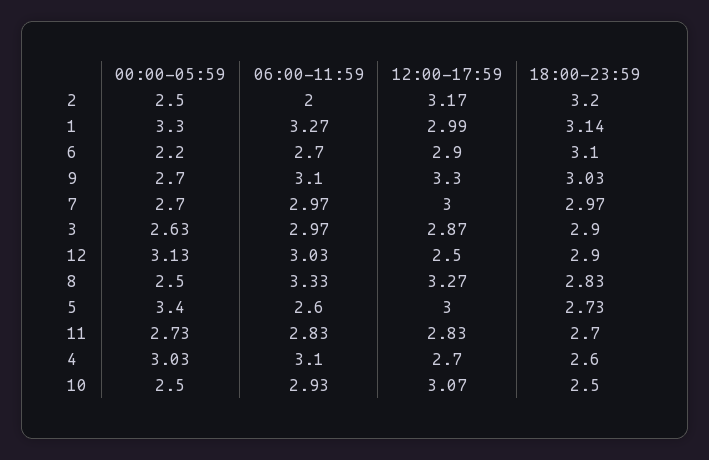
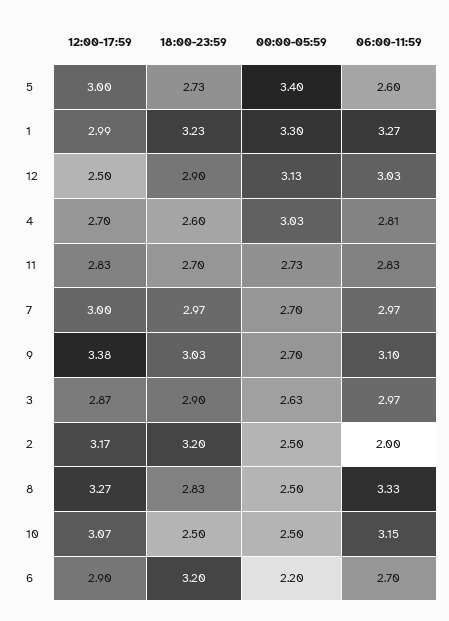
  {
    "00:00-05:59": {
      "2": 2.5,
      "1": 3.3,
      "6": 2.2,
      "9": 2.7,
      "7": 2.7,
      "3": 2.63,
      "12": 3.13,
      "8": 2.5,
      "5": 3.4,
      "11": 2.73,
      "4": 3.03,
      "10": 2.5
    },
    "06:00-11:59": {
      "2": 2,
      "1": 3.27,
      "6": 2.7,
      "9": 3.1,
      "7": 2.97,
      "3": 2.97,
      "12": 3.03,
      "8": 3.33,
      "5": 2.6,
      "11": 2.83,
-     "4": 3.1,
+     "4": 2.81,
-     "10": 2.93
+     "10": 3.15
    },
    "12:00-17:59": {
      "2": 3.17,
      "1": 2.99,
      "6": 2.9,
-     "9": 3.3,
+     "9": 3.38,
      "7": 3,
      "3": 2.87,
      "12": 2.5,
      "8": 3.27,
      "5": 3,
      "11": 2.83,
      "4": 2.7,
      "10": 3.07
    },
    "18:00-23:59": {
      "2": 3.2,
-     "1": 3.14,
+     "1": 3.23,
-     "6": 3.1,
+     "6": 3.2,
      "9": 3.03,
      "7": 2.97,
      "3": 2.9,
      "12": 2.9,
      "8": 2.83,
      "5": 2.73,
      "11": 2.7,
      "4": 2.6,
      "10": 2.5
    }
  }

